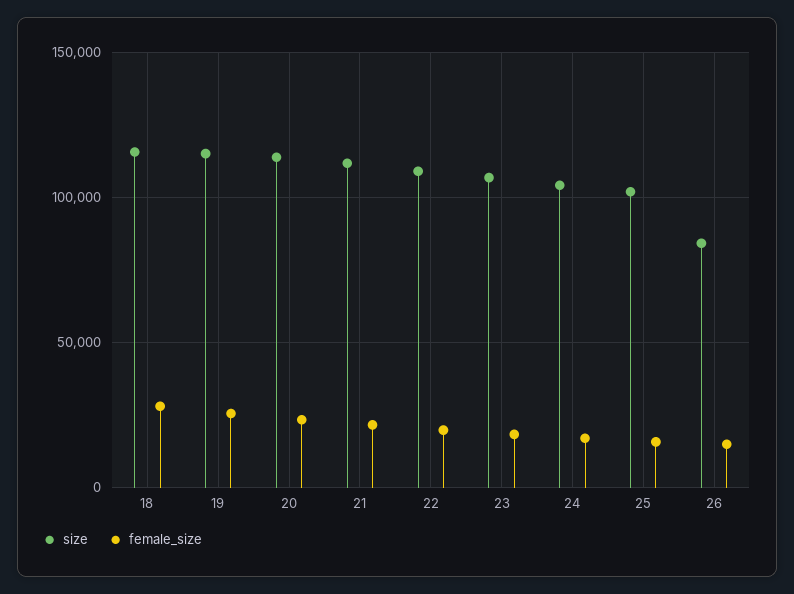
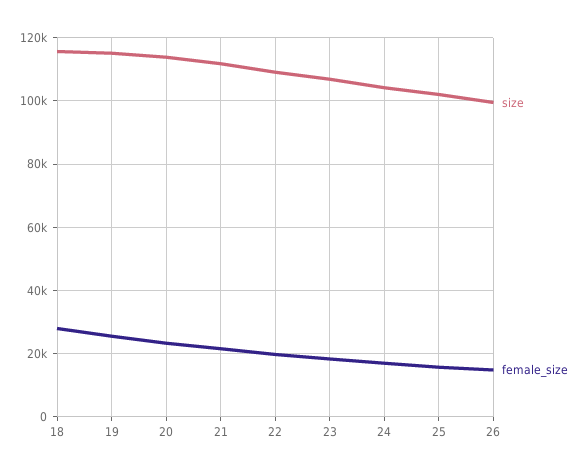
  {
    "size": {
      "18": 116000,
      "19": 116000,
      "20": 114000,
      "21": 112000,
      "22": 110000,
      "23": 106000,
      "24": 104000,
      "25": 102000,
-     "26": 85000
+     "26": 100000
    },
    "female_size": {
      "18": 28000,
      "19": 26000,
      "20": 24000,
      "21": 22000,
      "22": 20000,
      "23": 18000,
      "24": 16000,
      "25": 16000,
      "26": 14000
    }
  }

